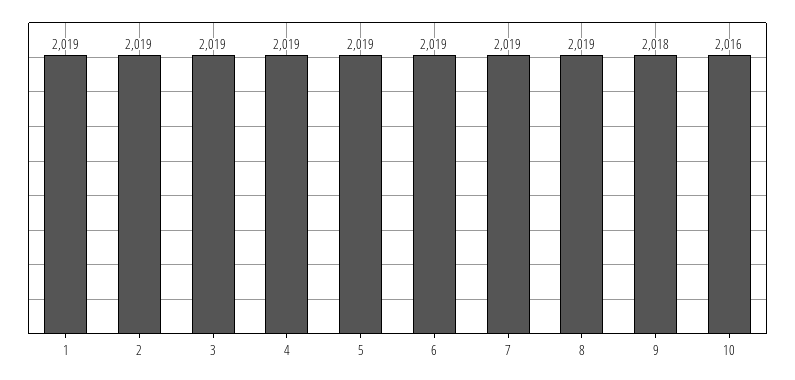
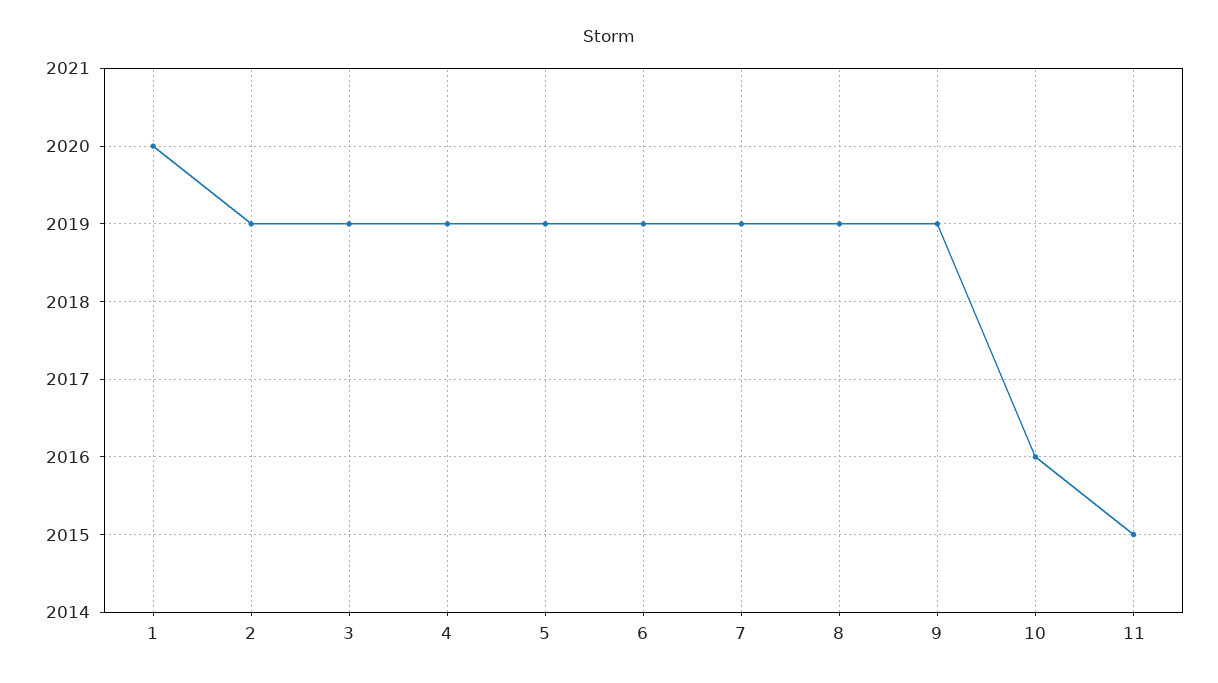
  {
-   "1": 2019,
+   "1": 2020,
    "2": 2019,
    "3": 2019,
    "4": 2019,
    "5": 2019,
    "6": 2019,
    "7": 2019,
    "8": 2019,
-   "9": 2018,
+   "9": 2019,
-   "10": 2016
+   "10": 2016,
+   "11": 2015
  }

